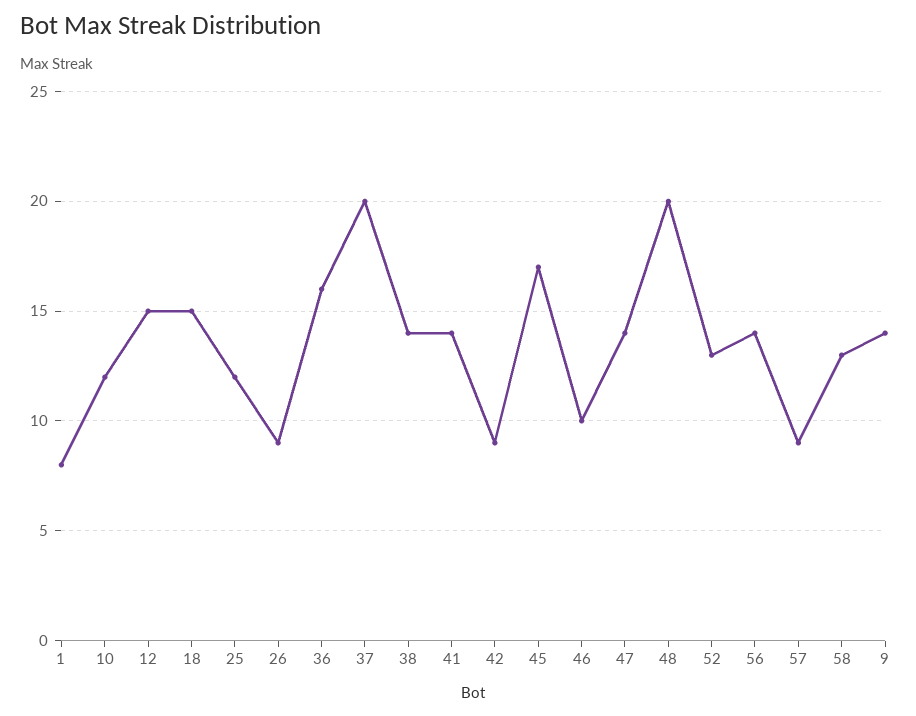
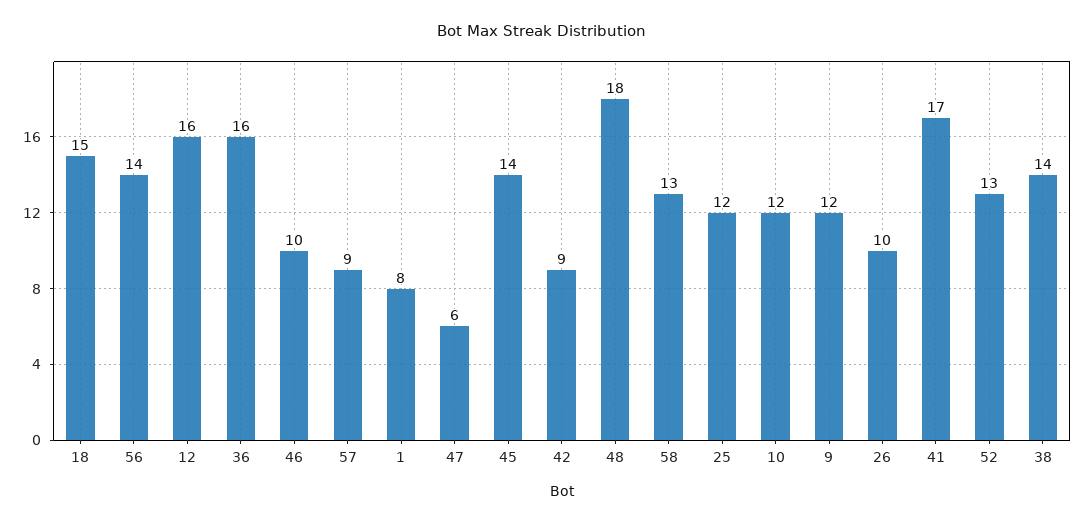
  {
    "1": 8,
    "10": 12,
-   "12": 15,
+   "12": 16,
    "18": 15,
    "25": 12,
-   "26": 9,
+   "26": 10,
    "36": 16,
-   "37": 20,
    "38": 14,
-   "41": 14,
+   "41": 17,
    "42": 9,
-   "45": 17,
+   "45": 14,
    "46": 10,
-   "47": 14,
+   "47": 6,
-   "48": 20,
+   "48": 18,
    "52": 13,
    "56": 14,
    "57": 9,
    "58": 13,
-   "9": 14
+   "9": 12
  }

